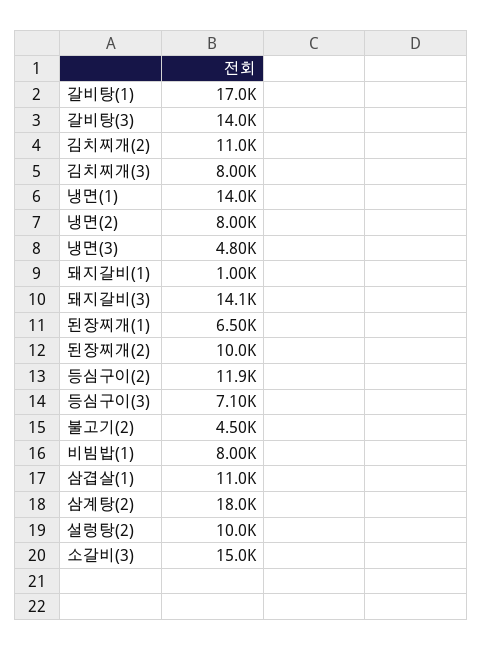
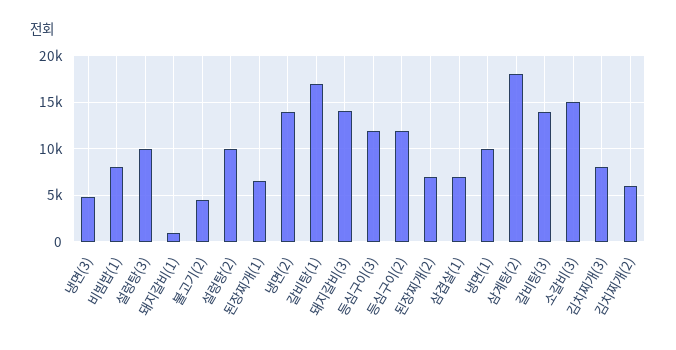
  {
    "갈비탕(1)": 17000,
    "갈비탕(3)": 14000,
-   "김치찌개(2)": 11000,
+   "김치찌개(2)": 6000,
    "김치찌개(3)": 8000,
-   "냉면(1)": 14000,
+   "냉면(1)": 10000,
-   "냉면(2)": 8000,
+   "냉면(2)": 14000,
    "냉면(3)": 4800,
    "돼지갈비(1)": 1000,
    "돼지갈비(3)": 14100,
    "된장찌개(1)": 6500,
-   "된장찌개(2)": 10000,
+   "된장찌개(2)": 7000,
    "등심구이(2)": 11900,
-   "등심구이(3)": 7100,
+   "등심구이(3)": 12000,
    "불고기(2)": 4500,
    "비빔밥(1)": 8000,
-   "삼겹살(1)": 11000,
+   "삼겹살(1)": 7000,
    "삼계탕(2)": 18000,
    "설렁탕(2)": 10000,
-   "소갈비(3)": 15000
+   "소갈비(3)": 15000,
+   "설렁탕(3)": 10000
  }

